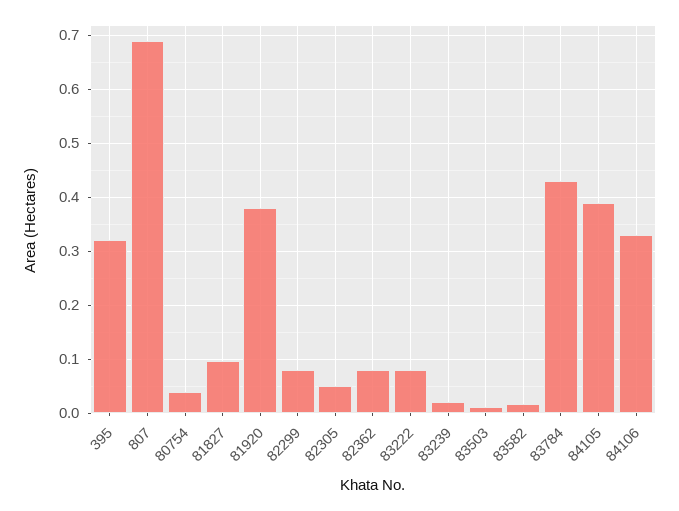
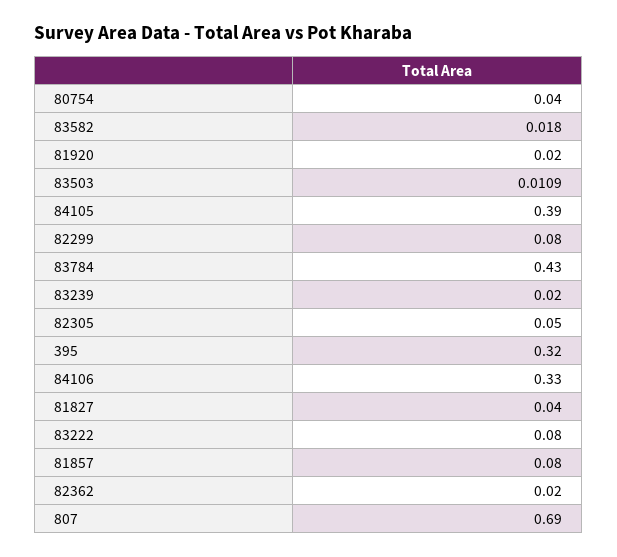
  {
    "395": 0.32,
    "807": 0.69,
    "80754": 0.04,
-   "81827": 0.1,
+   "81827": 0.04,
-   "81920": 0.38,
+   "81920": 0.02,
    "82299": 0.08,
    "82305": 0.05,
-   "82362": 0.08,
+   "82362": 0.02,
    "83222": 0.08,
    "83239": 0.02,
    "83503": 0.0109,
    "83582": 0.018,
    "83784": 0.43,
    "84105": 0.39,
-   "84106": 0.33
+   "84106": 0.33,
+   "81857": 0.08
  }

